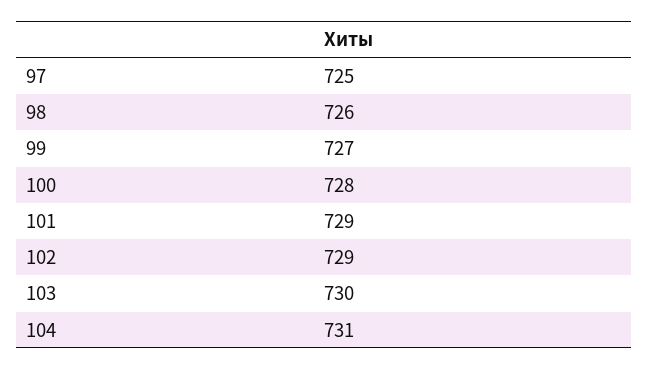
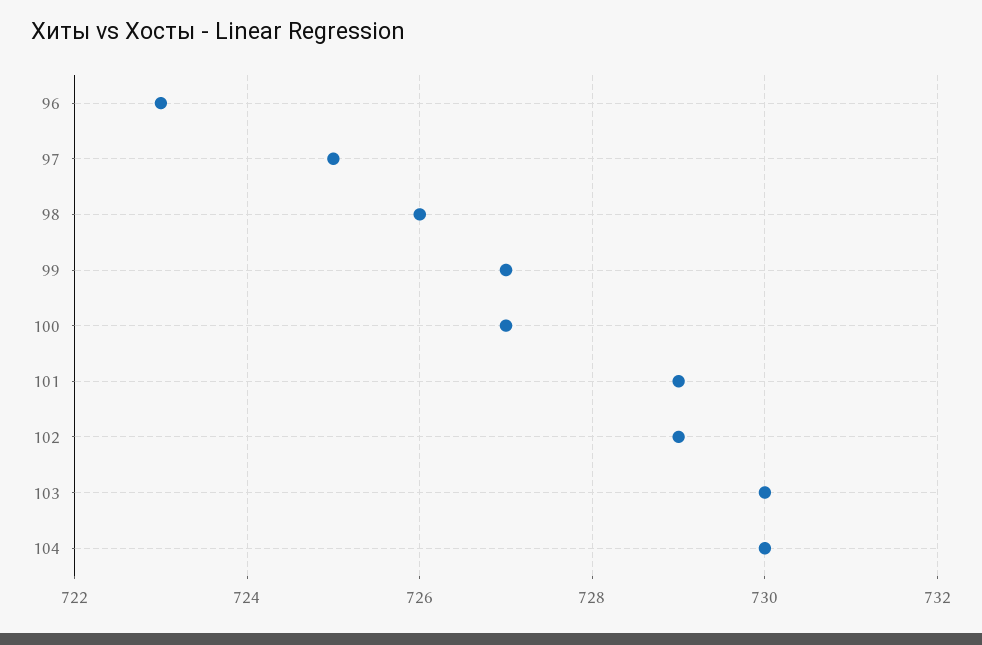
  {
    "97": 725,
    "98": 726,
    "99": 727,
-   "100": 728,
+   "100": 727,
    "101": 729,
    "102": 729,
    "103": 730,
-   "104": 731
+   "104": 730,
+   "96": 723
  }

